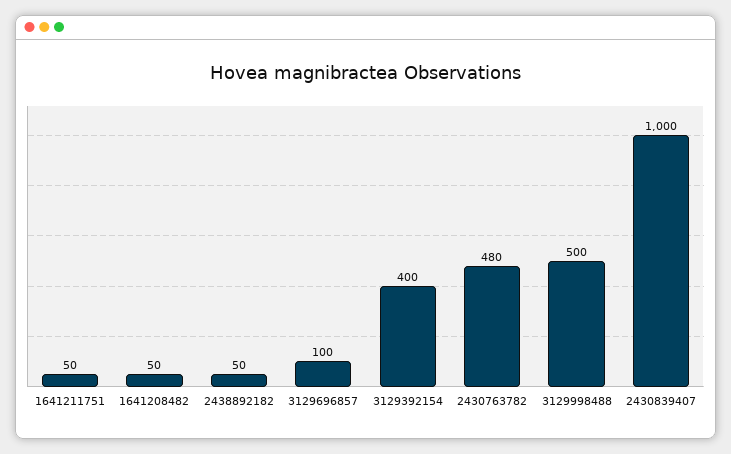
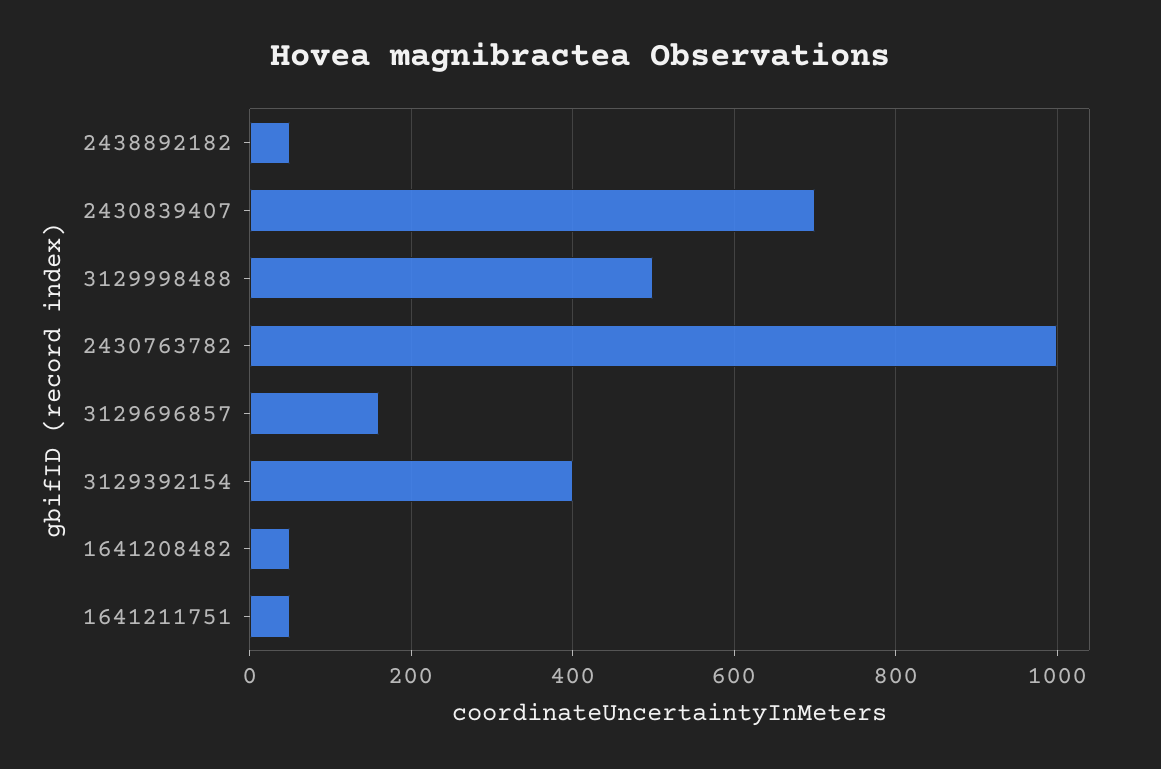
  {
    "1641211751": 50,
    "1641208482": 50,
    "2438892182": 50,
-   "3129696857": 100,
+   "3129696857": 160,
    "3129392154": 400,
-   "2430763782": 480,
+   "2430763782": 1000,
    "3129998488": 500,
-   "2430839407": 1000
+   "2430839407": 700
  }

